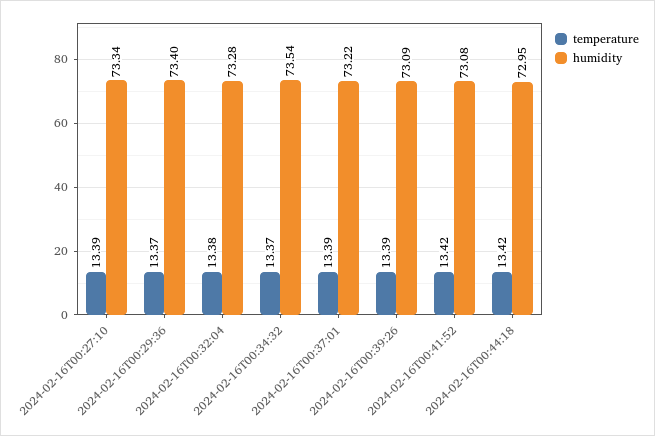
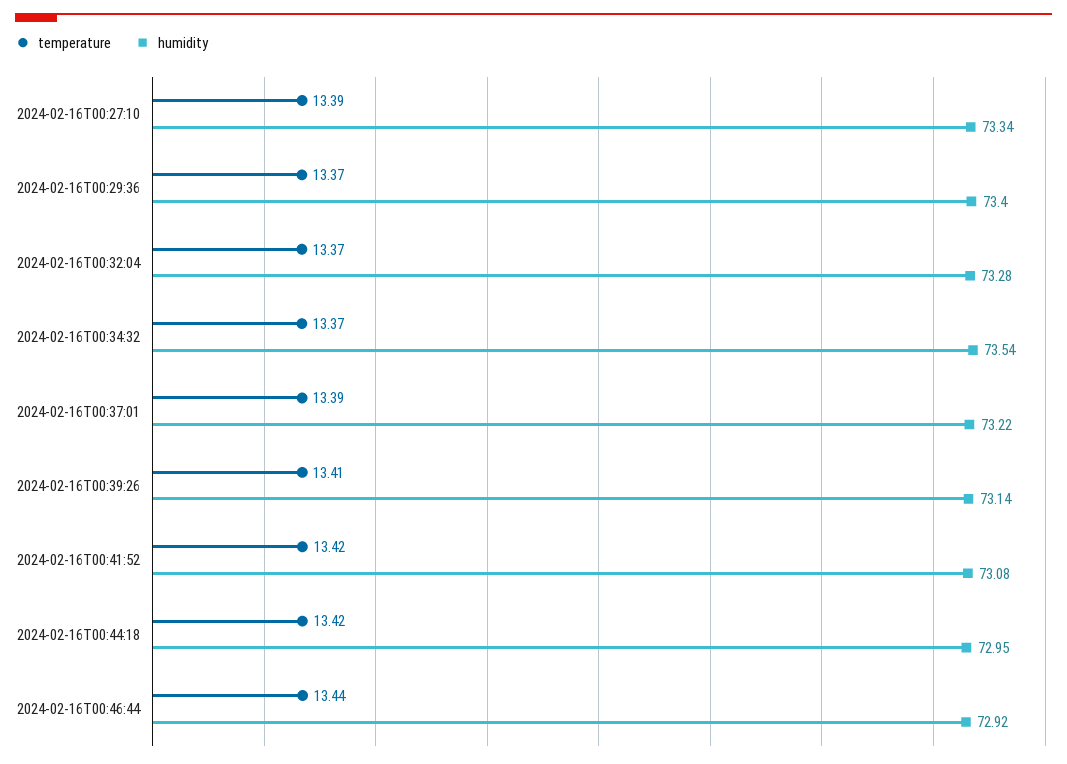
  {
    "temperature": {
      "2024-02-16T00:27:10": 13.39,
      "2024-02-16T00:29:36": 13.37,
-     "2024-02-16T00:32:04": 13.38,
+     "2024-02-16T00:32:04": 13.37,
      "2024-02-16T00:34:32": 13.37,
      "2024-02-16T00:37:01": 13.39,
-     "2024-02-16T00:39:26": 13.39,
+     "2024-02-16T00:39:26": 13.41,
      "2024-02-16T00:41:52": 13.42,
-     "2024-02-16T00:44:18": 13.42
+     "2024-02-16T00:44:18": 13.42,
+     "2024-02-16T00:46:44": 13.44
    },
    "humidity": {
      "2024-02-16T00:27:10": 73.34,
      "2024-02-16T00:29:36": 73.4,
      "2024-02-16T00:32:04": 73.28,
      "2024-02-16T00:34:32": 73.54,
      "2024-02-16T00:37:01": 73.22,
-     "2024-02-16T00:39:26": 73.09,
+     "2024-02-16T00:39:26": 73.14,
      "2024-02-16T00:41:52": 73.08,
-     "2024-02-16T00:44:18": 72.95
+     "2024-02-16T00:44:18": 72.95,
+     "2024-02-16T00:46:44": 72.92
    }
  }

